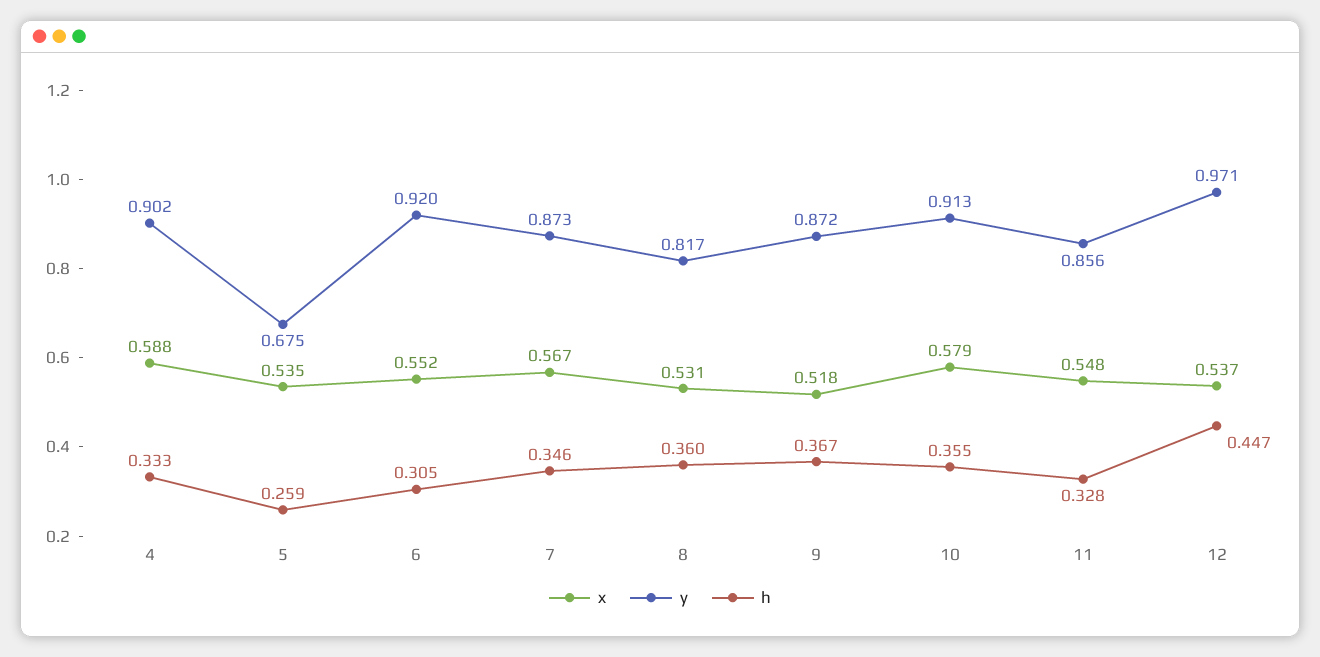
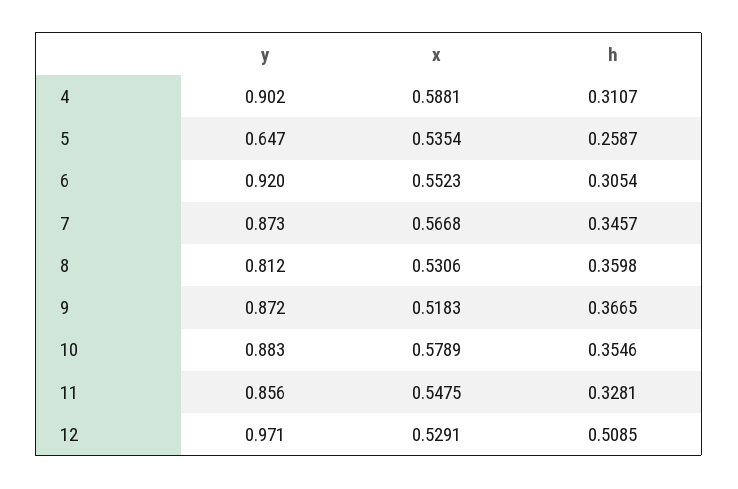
  {
    "x": {
      "4": 0.5881,
      "5": 0.5354,
      "6": 0.5523,
      "7": 0.5668,
      "8": 0.5306,
      "9": 0.5183,
      "10": 0.5789,
      "11": 0.5475,
-     "12": 0.537
+     "12": 0.5291
    },
    "y": {
      "4": 0.902,
-     "5": 0.675,
+     "5": 0.647,
      "6": 0.92,
      "7": 0.873,
-     "8": 0.817,
+     "8": 0.812,
      "9": 0.872,
-     "10": 0.913,
+     "10": 0.883,
      "11": 0.856,
      "12": 0.971
    },
    "h": {
-     "4": 0.333,
+     "4": 0.3107,
      "5": 0.2587,
      "6": 0.3054,
      "7": 0.3457,
      "8": 0.3598,
      "9": 0.3665,
      "10": 0.3546,
      "11": 0.3281,
-     "12": 0.447
+     "12": 0.5085
    }
  }

